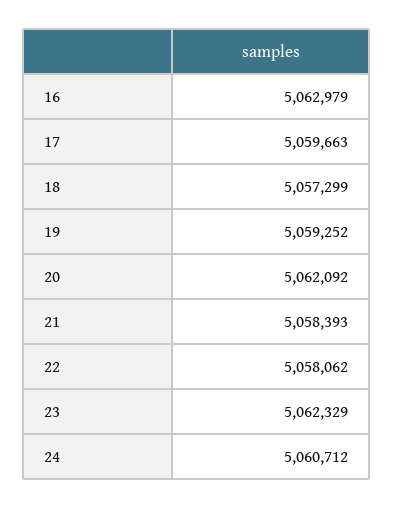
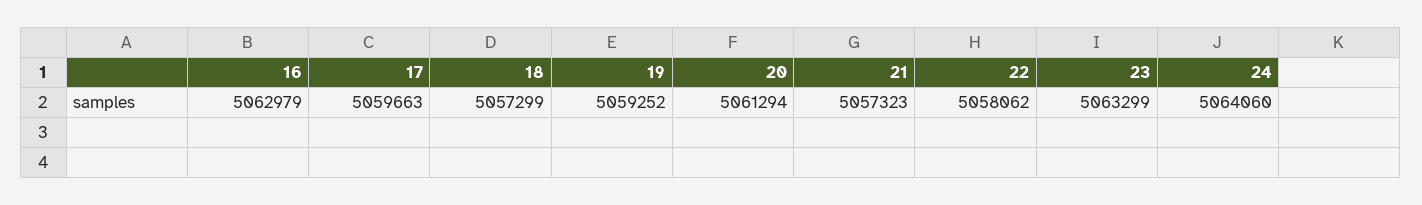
  {
    "16": 5062979,
    "17": 5059663,
    "18": 5057299,
    "19": 5059252,
-   "20": 5062092,
+   "20": 5061294,
-   "21": 5058393,
+   "21": 5057323,
    "22": 5058062,
-   "23": 5062329,
+   "23": 5063299,
-   "24": 5060712
+   "24": 5064060
  }

